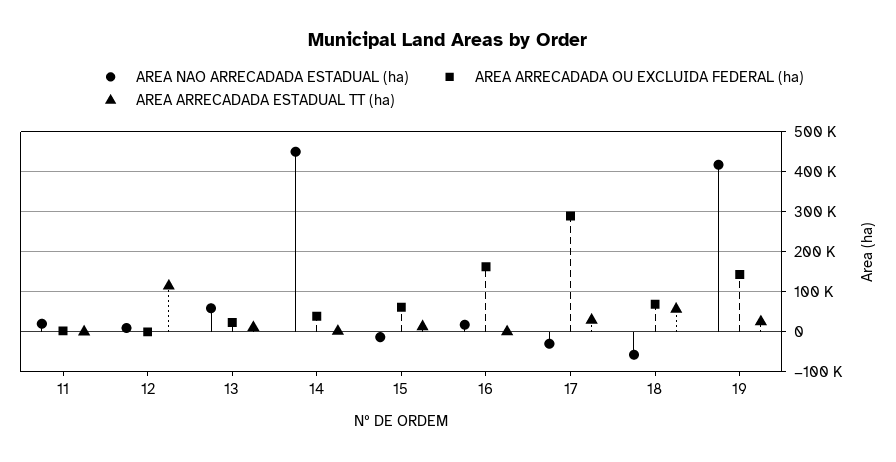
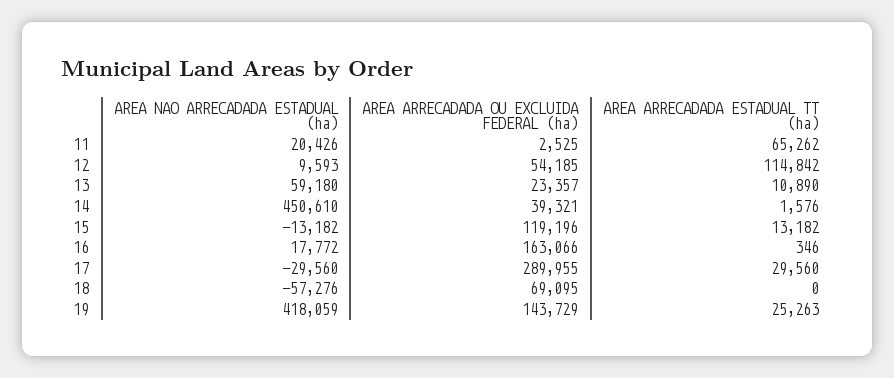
  {
    "AREA NAO ARRECADADA ESTADUAL (ha)": {
      "11": 20426,
      "12": 9593,
      "13": 59180,
      "14": 450610,
      "15": -13182,
      "16": 17772,
      "17": -29560,
      "18": -57276,
      "19": 418059
    },
    "AREA ARRECADADA OU EXCLUIDA FEDERAL (ha)": {
      "11": 2525,
-     "12": 0,
+     "12": 54185,
      "13": 23357,
      "14": 39321,
-     "15": 60000,
+     "15": 119196,
      "16": 163066,
      "17": 289955,
      "18": 69095,
      "19": 143729
    },
    "AREA ARRECADADA ESTADUAL TT (ha)": {
-     "11": 0,
+     "11": 65262,
      "12": 114842,
      "13": 10890,
      "14": 1576,
      "15": 13182,
      "16": 346,
      "17": 29560,
-     "18": 60000,
+     "18": 0,
      "19": 25263
    }
  }

